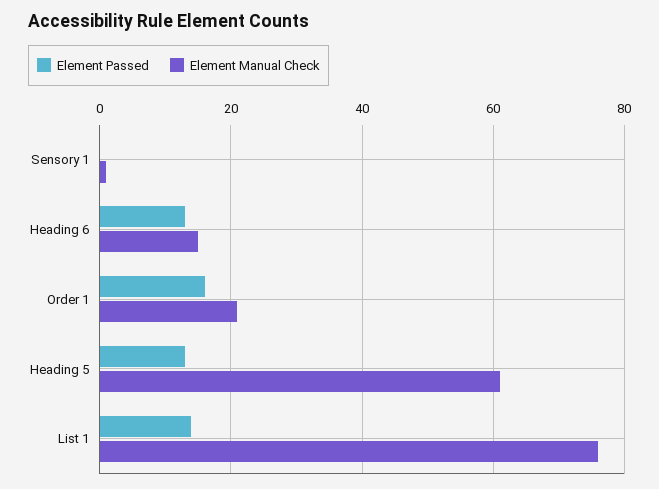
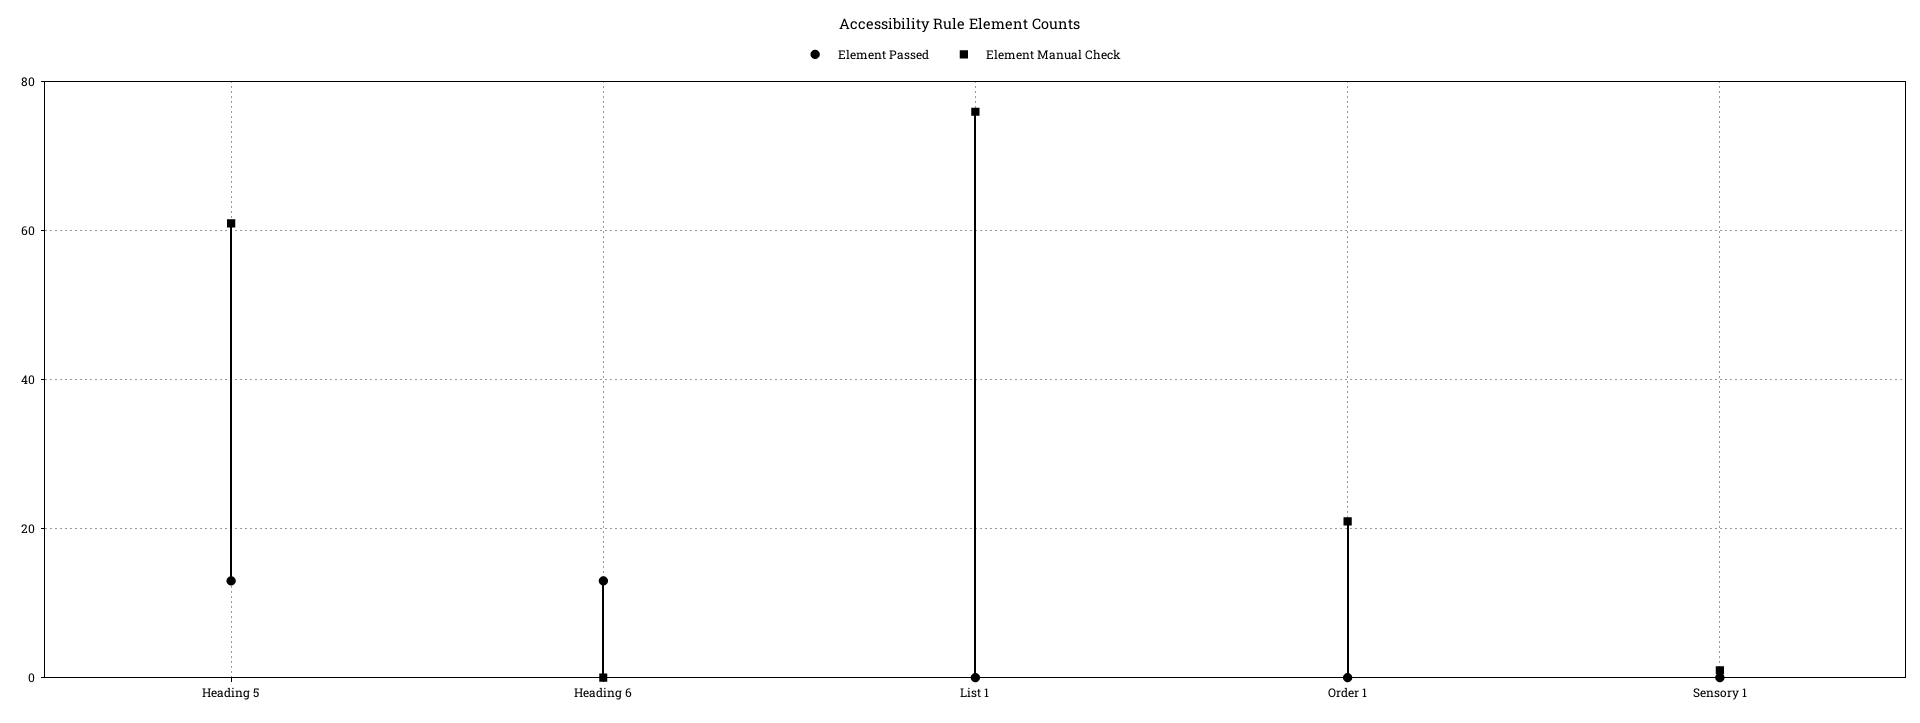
  {
    "Element Passed": {
      "Sensory 1": 0,
      "Heading 6": 15,
-     "Order 1": 15,
+     "Order 1": 0,
      "Heading 5": 15,
-     "List 1": 15
+     "List 1": 0
    },
    "Element Manual Check": {
      "Sensory 1": 0,
-     "Heading 6": 15,
+     "Heading 6": 0,
      "Order 1": 20,
      "Heading 5": 60,
      "List 1": 75
    }
  }

